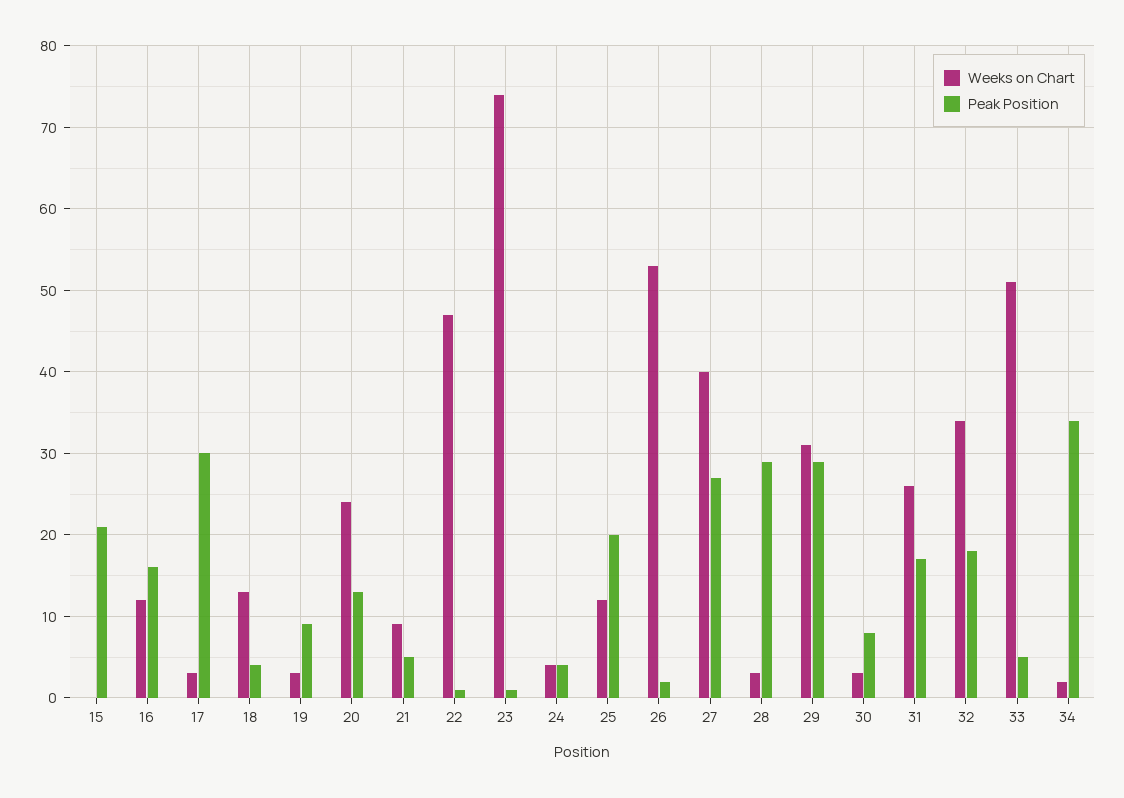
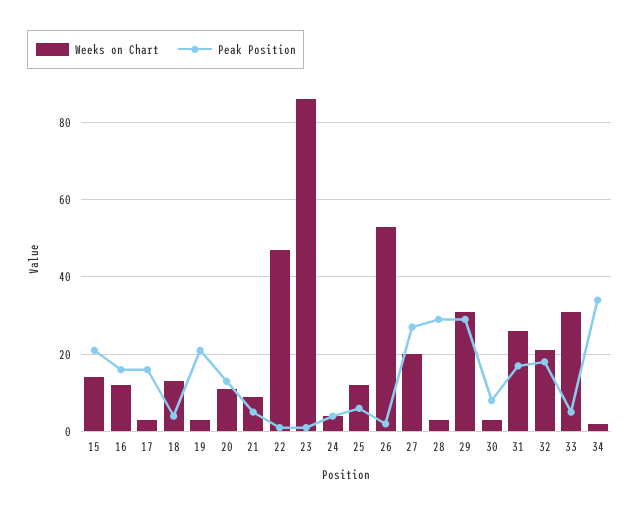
  {
    "Weeks on Chart": {
-     "15": 0,
+     "15": 15,
      "16": 12,
      "17": 3,
      "18": 13,
      "19": 3,
-     "20": 24,
+     "20": 10,
      "21": 9,
      "22": 47,
-     "23": 74,
+     "23": 85,
      "24": 4,
      "25": 12,
      "26": 53,
-     "27": 40,
+     "27": 20,
      "28": 3,
      "29": 31,
      "30": 3,
      "31": 26,
-     "32": 34,
+     "32": 20,
-     "33": 51,
+     "33": 30,
      "34": 2
    },
    "Peak Position": {
      "15": 21,
      "16": 16,
-     "17": 30,
+     "17": 15,
      "18": 4,
-     "19": 9,
+     "19": 20,
      "20": 13,
      "21": 5,
      "22": 1,
      "23": 1,
      "24": 4,
-     "25": 20,
+     "25": 5,
      "26": 2,
      "27": 27,
      "28": 29,
      "29": 29,
      "30": 8,
      "31": 17,
      "32": 18,
      "33": 5,
      "34": 34
    }
  }

